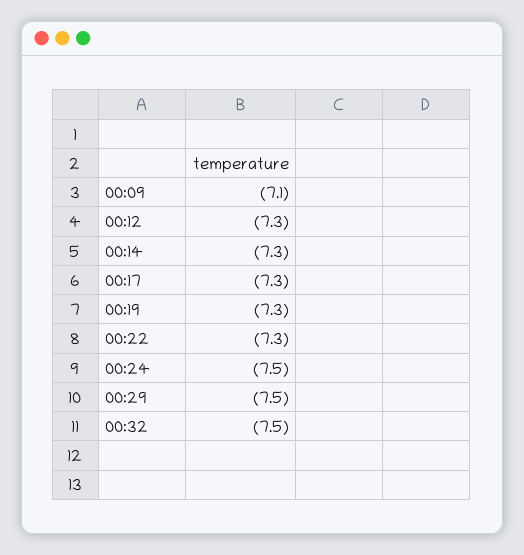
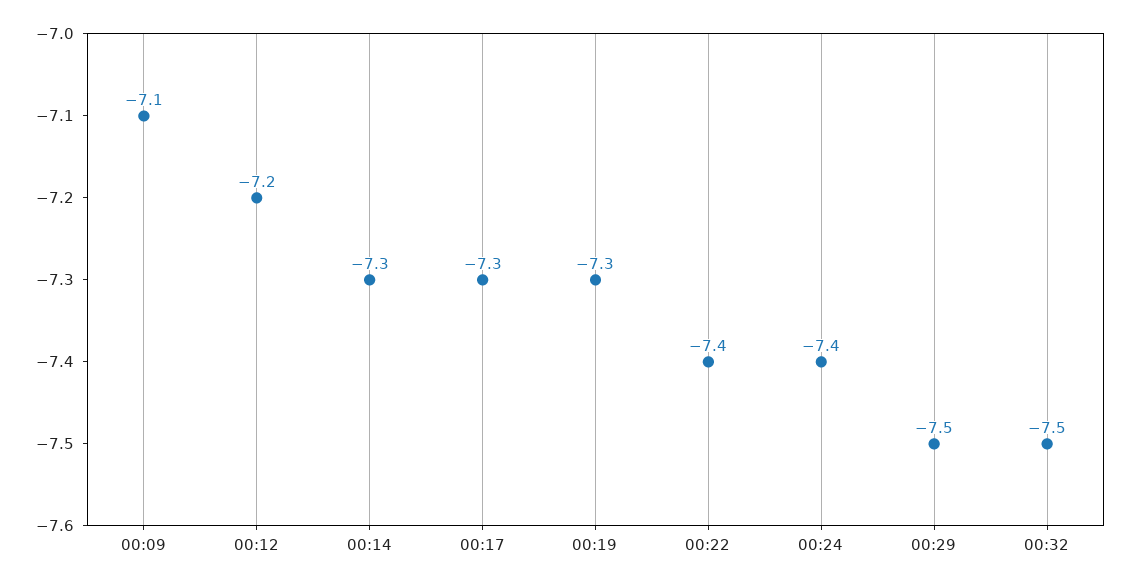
  {
    "00:09": -7.1,
-   "00:12": -7.3,
+   "00:12": -7.2,
    "00:14": -7.3,
    "00:17": -7.3,
    "00:19": -7.3,
-   "00:22": -7.3,
+   "00:22": -7.4,
-   "00:24": -7.5,
+   "00:24": -7.4,
    "00:29": -7.5,
    "00:32": -7.5
  }

